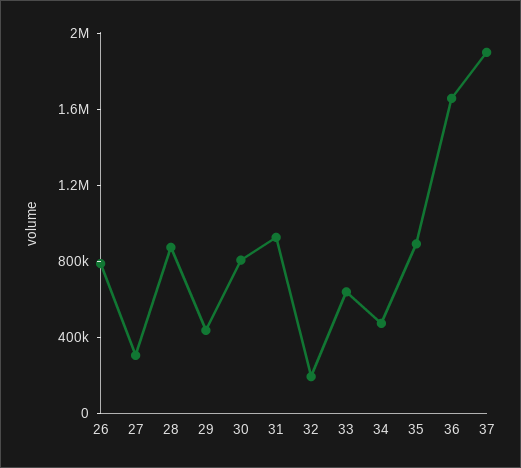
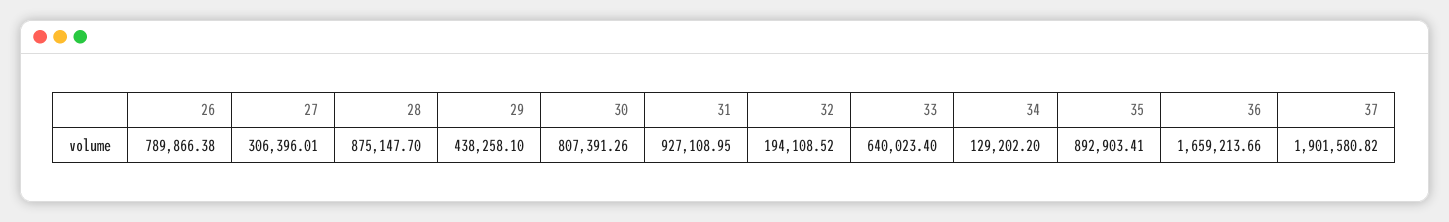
  {
    "26": 789866.38,
    "27": 306396.01,
    "28": 875147.7,
    "29": 438258.1,
    "30": 807391.26,
    "31": 927108.95,
    "32": 194108.52,
    "33": 640023.4,
-   "34": 500000,
+   "34": 129202.2,
    "35": 892903.41,
    "36": 1659213.66,
    "37": 1901580.82
  }

